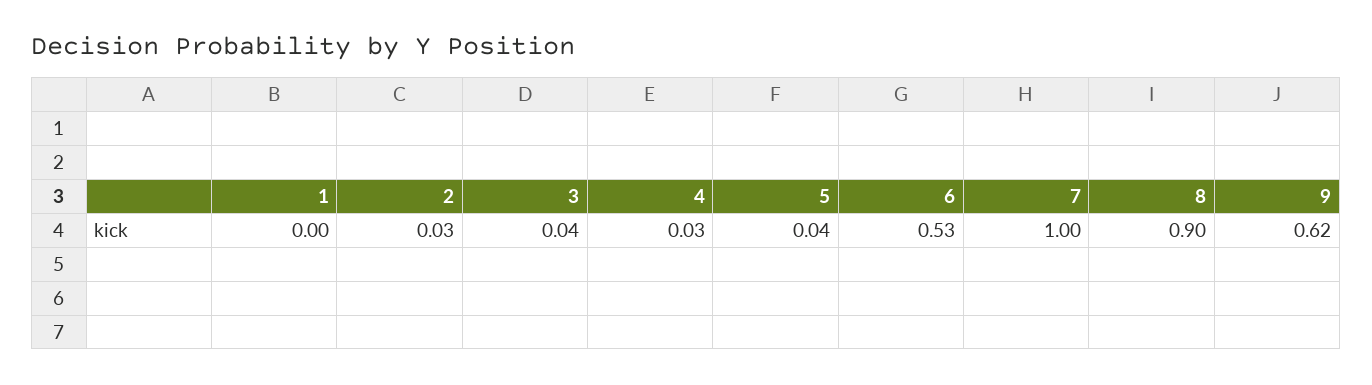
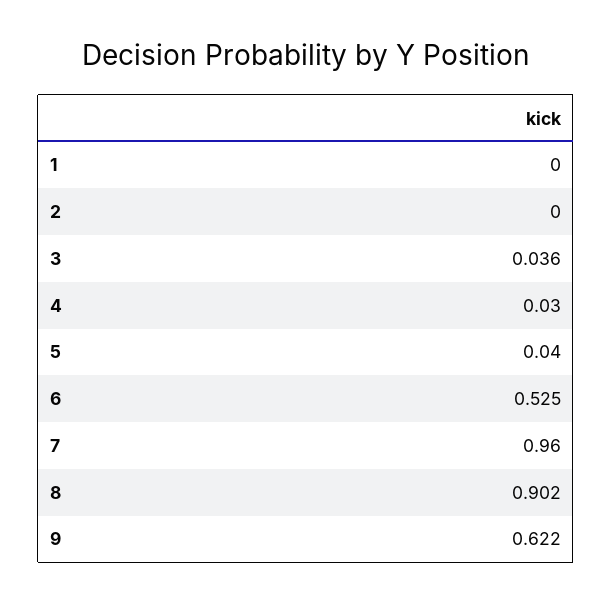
  {
    "1": 0,
-   "2": 0.03,
+   "2": 0,
    "3": 0.036,
    "4": 0.03,
    "5": 0.04,
    "6": 0.525,
-   "7": 1,
+   "7": 0.96,
    "8": 0.902,
    "9": 0.622
  }

